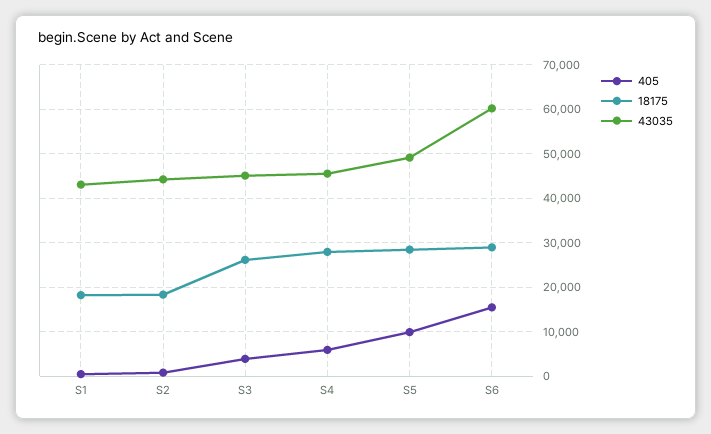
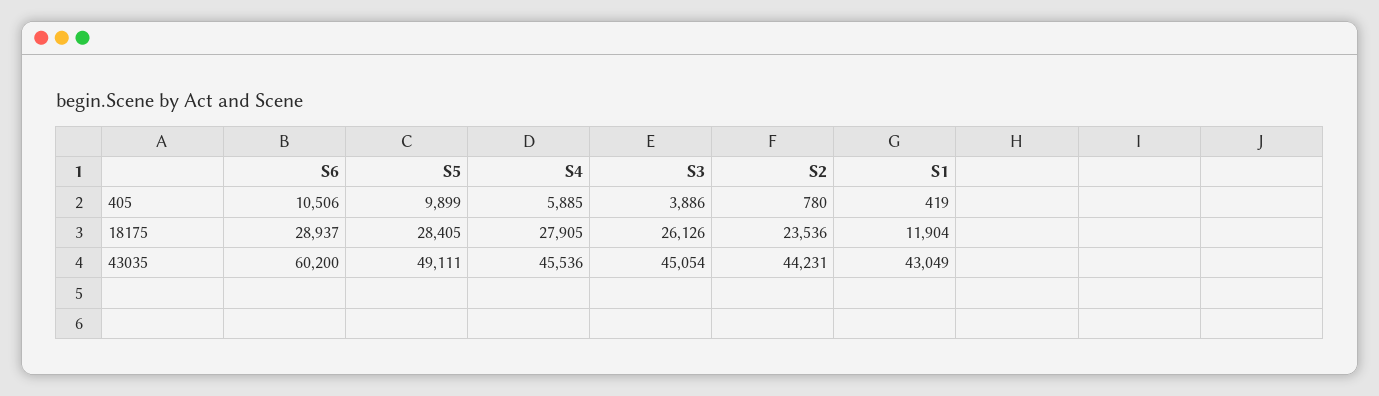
  {
    "405": {
      "S1": 419,
      "S2": 780,
      "S3": 3886,
      "S4": 5885,
      "S5": 9899,
-     "S6": 16000
+     "S6": 10506
    },
    "18175": {
-     "S1": 18000,
+     "S1": 11904,
-     "S2": 18000,
+     "S2": 23536,
      "S3": 26126,
      "S4": 27905,
      "S5": 28405,
      "S6": 28937
    },
    "43035": {
      "S1": 43049,
      "S2": 44231,
      "S3": 45054,
      "S4": 45536,
      "S5": 49111,
      "S6": 60200
    }
  }

